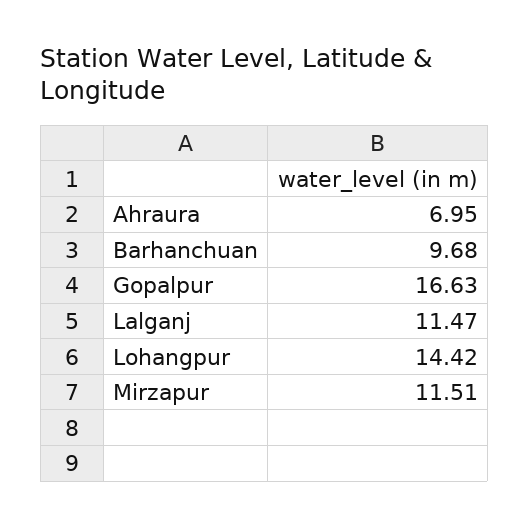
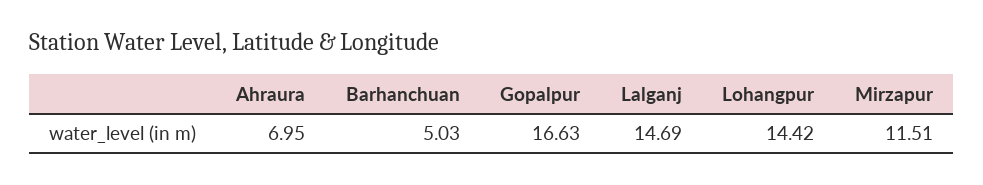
  {
    "Ahraura": 6.95,
-   "Barhanchuan": 9.68,
+   "Barhanchuan": 5.03,
    "Gopalpur": 16.63,
-   "Lalganj": 11.47,
+   "Lalganj": 14.69,
    "Lohangpur": 14.42,
    "Mirzapur": 11.51
  }

